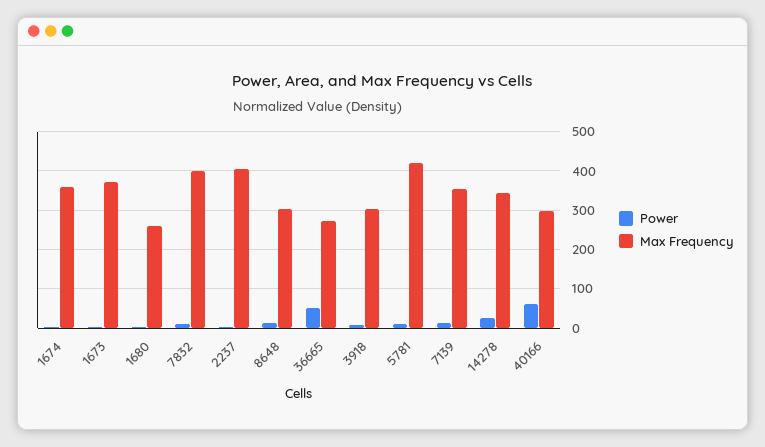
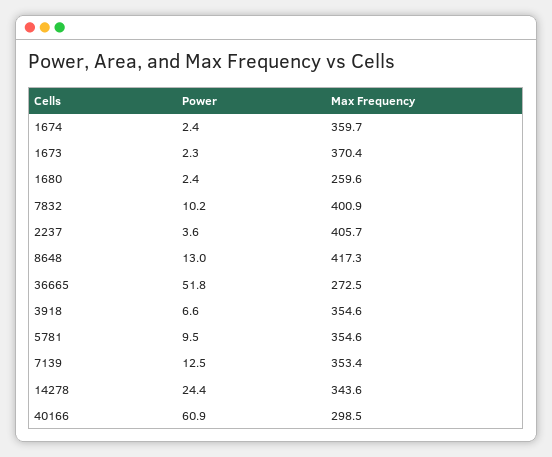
  {
    "Power": {
      "1674": 2.4,
      "1673": 2.3,
      "1680": 2.4,
      "7832": 10.2,
      "2237": 3.6,
      "8648": 13,
      "36665": 51.8,
      "3918": 6.6,
      "5781": 9.5,
      "7139": 12.5,
      "14278": 24.4,
      "40166": 60.9
    },
    "Max Frequency": {
      "1674": 359.7,
      "1673": 370.4,
      "1680": 259.6,
      "7832": 400.9,
      "2237": 405.7,
-     "8648": 300,
+     "8648": 417.3,
      "36665": 272.5,
-     "3918": 300,
+     "3918": 354.6,
-     "5781": 420,
+     "5781": 354.6,
      "7139": 353.4,
      "14278": 343.6,
      "40166": 298.5
    }
  }

